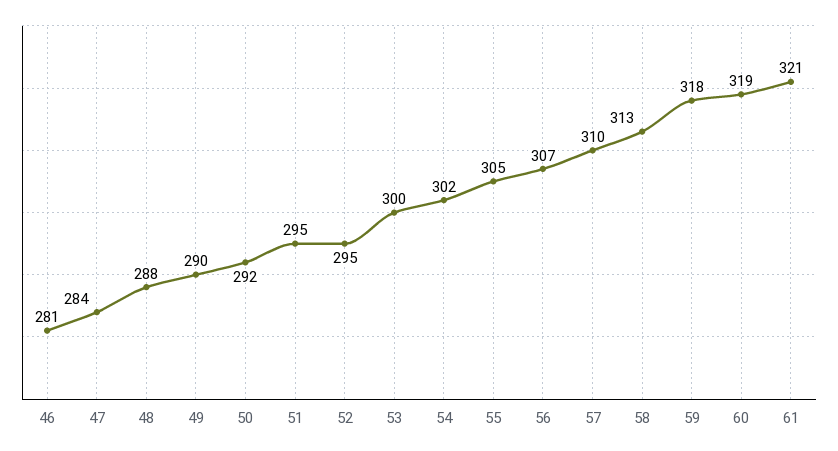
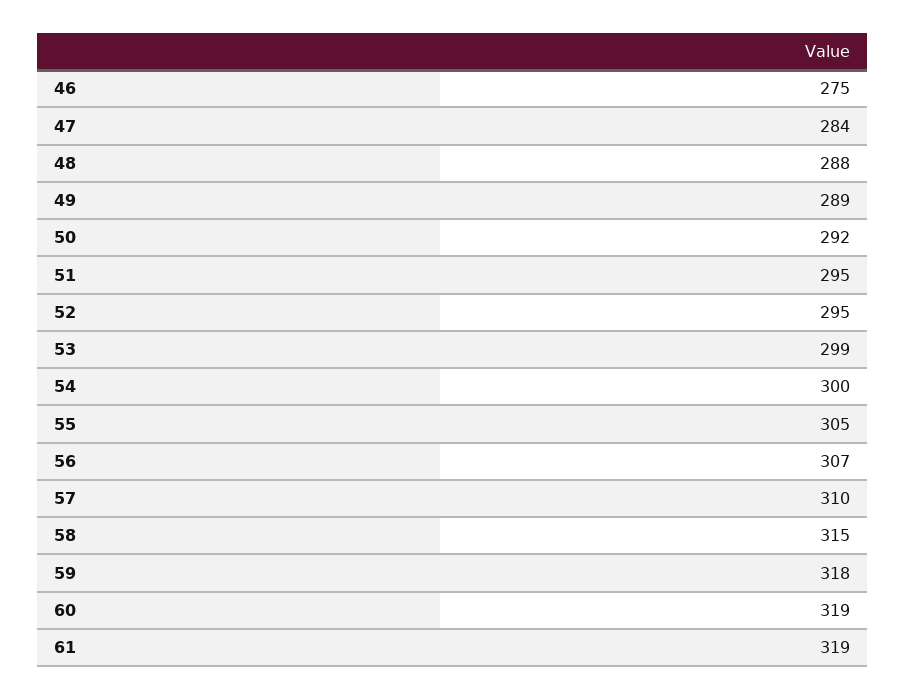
  {
-   "46": 281,
+   "46": 275,
    "47": 284,
    "48": 288,
-   "49": 290,
+   "49": 289,
    "50": 292,
    "51": 295,
    "52": 295,
-   "53": 300,
+   "53": 299,
-   "54": 302,
+   "54": 300,
    "55": 305,
    "56": 307,
    "57": 310,
-   "58": 313,
+   "58": 315,
    "59": 318,
    "60": 319,
-   "61": 321
+   "61": 319
  }

